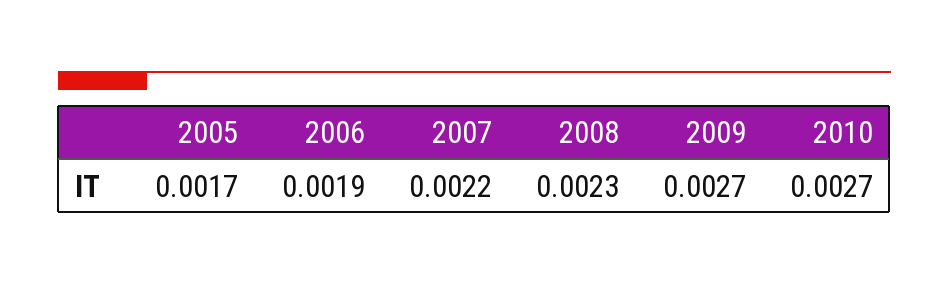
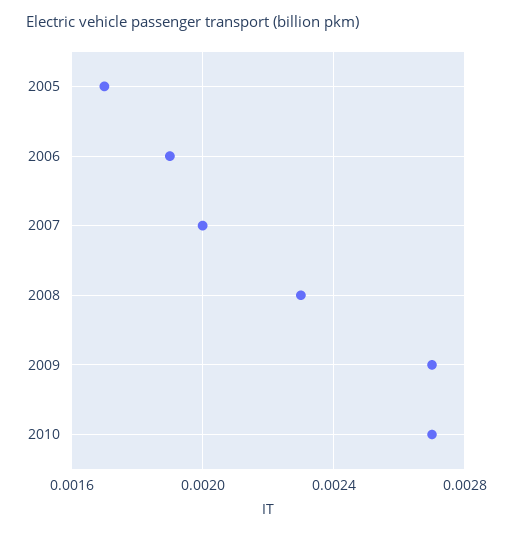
  {
    "2005": 0.0017,
    "2006": 0.0019,
-   "2007": 0.0022,
+   "2007": 0.002,
    "2008": 0.0023,
    "2009": 0.0027,
    "2010": 0.0027
  }

